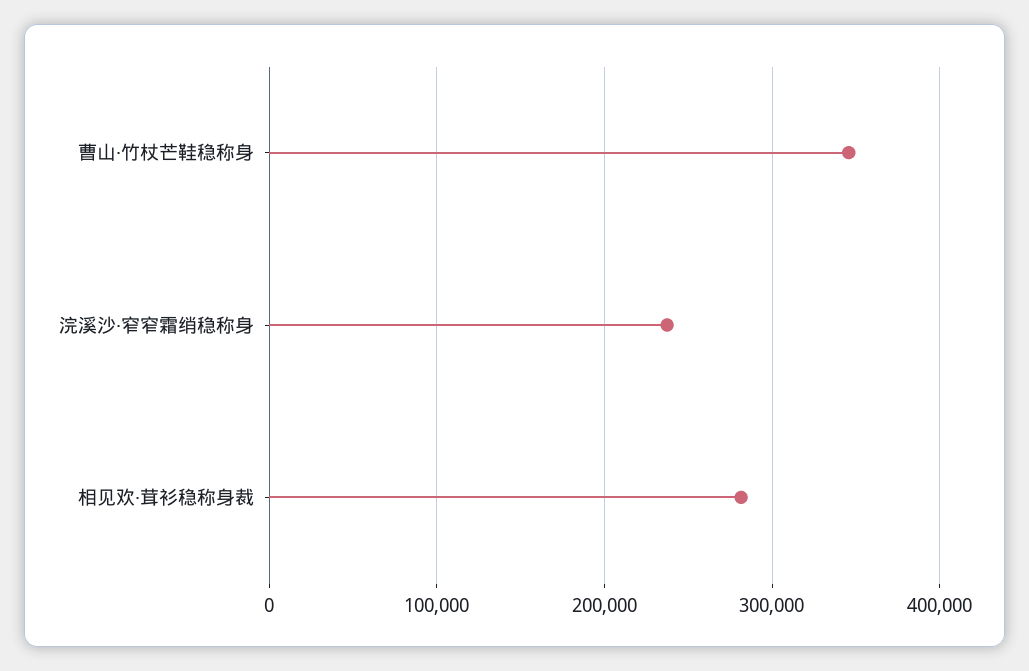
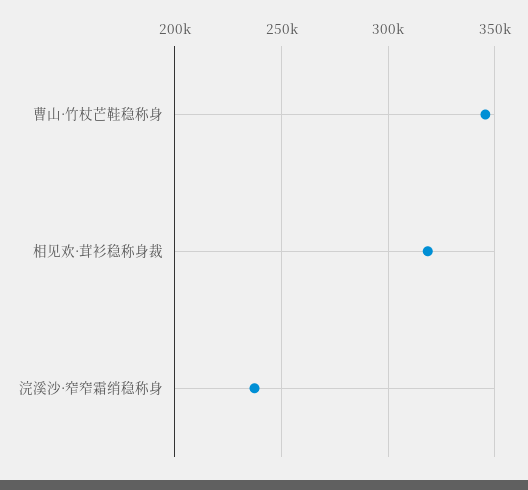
  {
    "曹山·竹杖芒鞋稳称身": 345000,
    "浣溪沙·窄窄霜绡稳称身": 235000,
-   "相见欢·茸衫稳称身裁": 280000
+   "相见欢·茸衫稳称身裁": 320000
  }

